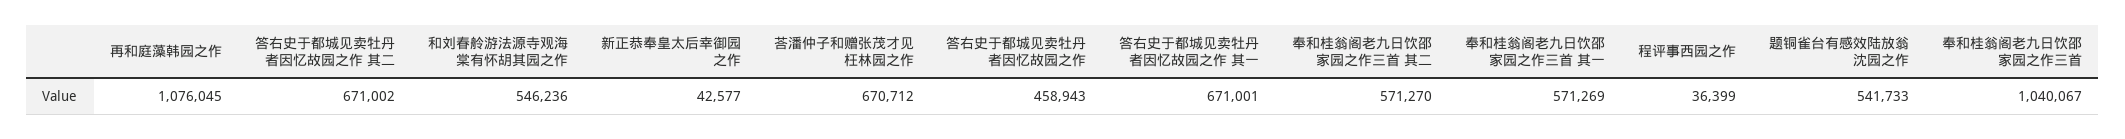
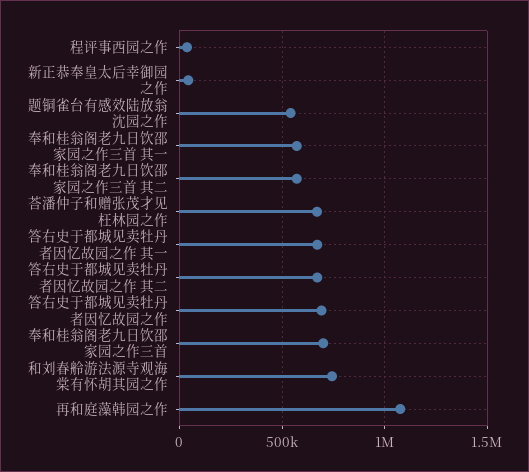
  {
    "再和庭藻韩园之作": 1076045,
    "答右史于都城见卖牡丹者因忆故园之作 其二": 671002,
-   "和刘春舲游法源寺观海棠有怀胡其园之作": 546236,
+   "和刘春舲游法源寺观海棠有怀胡其园之作": 750000,
    "新正恭奉皇太后幸御园之作": 42577,
    "荅潘仲子和赠张茂才见枉林园之作": 670712,
-   "答右史于都城见卖牡丹者因忆故园之作": 458943,
+   "答右史于都城见卖牡丹者因忆故园之作": 700000,
    "答右史于都城见卖牡丹者因忆故园之作 其一": 671001,
    "奉和桂翁阁老九日饮邵家园之作三首 其二": 571270,
    "奉和桂翁阁老九日饮邵家园之作三首 其一": 571269,
    "程评事西园之作": 36399,
    "题铜雀台有感效陆放翁沈园之作": 541733,
-   "奉和桂翁阁老九日饮邵家园之作三首": 1040067
+   "奉和桂翁阁老九日饮邵家园之作三首": 700000
  }

